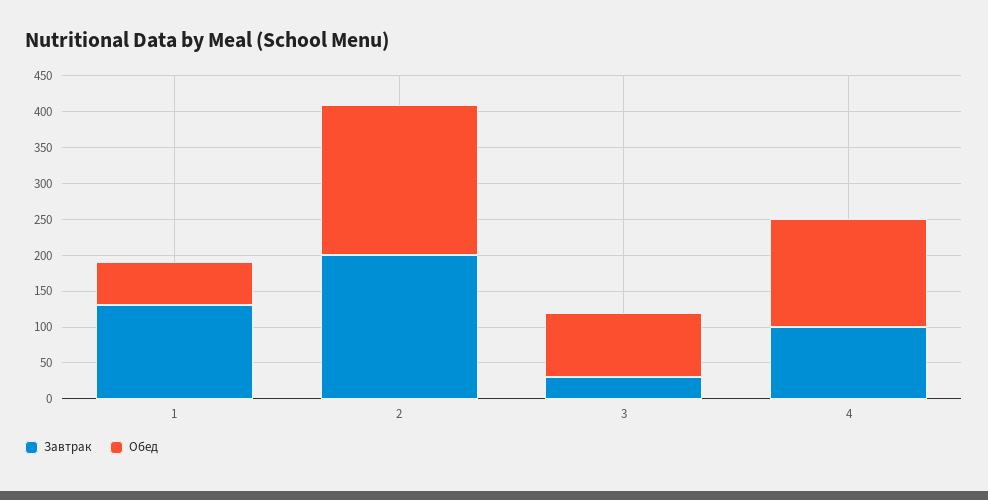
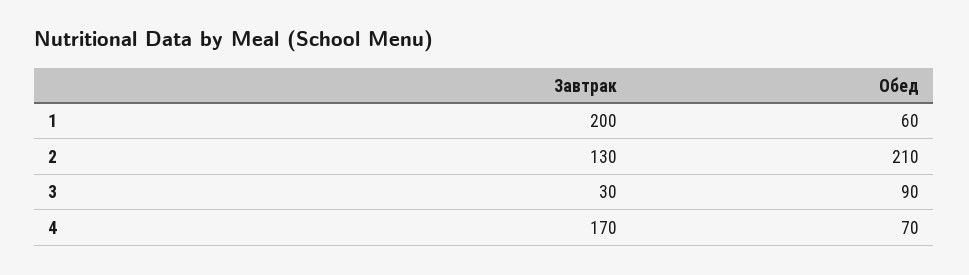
  {
    "Завтрак": {
-     "1": 125,
+     "1": 200,
-     "2": 200,
+     "2": 130,
      "3": 30,
-     "4": 100
+     "4": 170
    },
    "Обед": {
      "1": 60,
      "2": 210,
      "3": 90,
-     "4": 150
+     "4": 70
    }
  }

